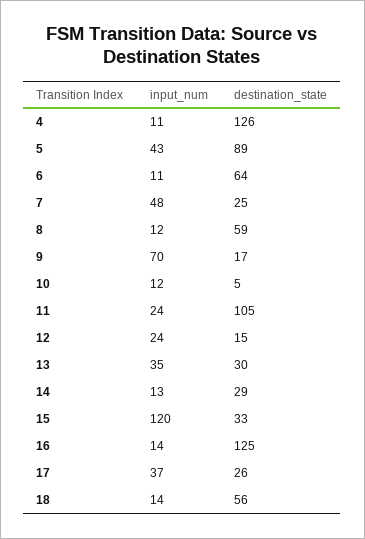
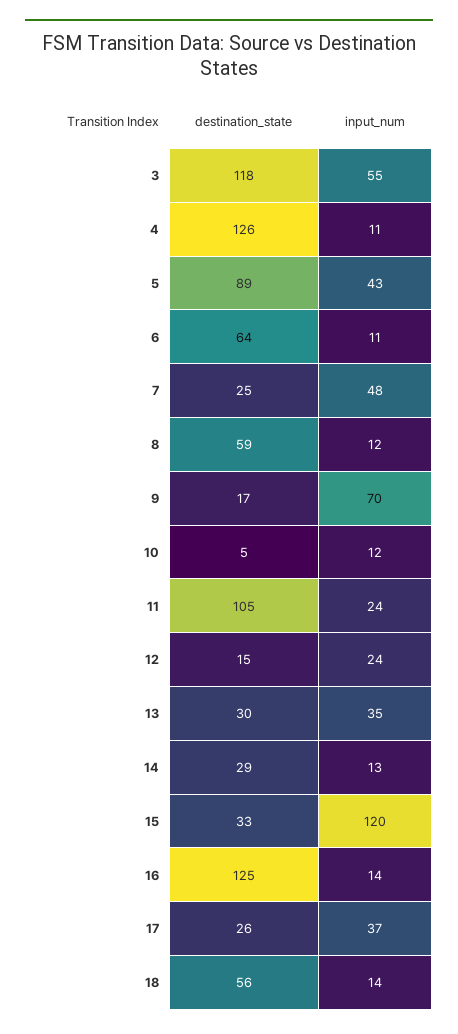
  {
    "input_num": {
      "4": 11,
      "5": 43,
      "6": 11,
      "7": 48,
      "8": 12,
      "9": 70,
      "10": 12,
      "11": 24,
      "12": 24,
      "13": 35,
      "14": 13,
      "15": 120,
      "16": 14,
      "17": 37,
-     "18": 14
+     "18": 14,
+     "3": 55
    },
    "destination_state": {
      "4": 126,
      "5": 89,
      "6": 64,
      "7": 25,
      "8": 59,
      "9": 17,
      "10": 5,
      "11": 105,
      "12": 15,
      "13": 30,
      "14": 29,
      "15": 33,
      "16": 125,
      "17": 26,
-     "18": 56
+     "18": 56,
+     "3": 118
    }
  }

